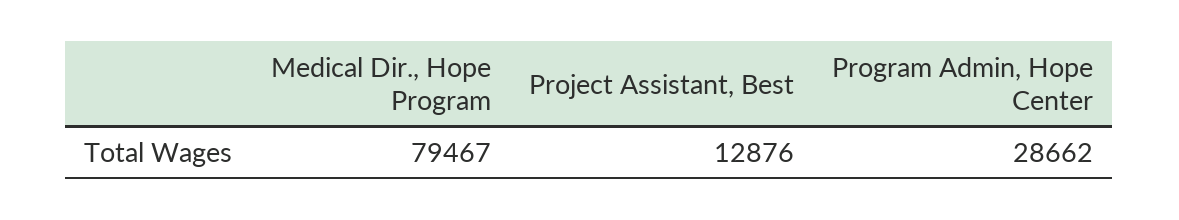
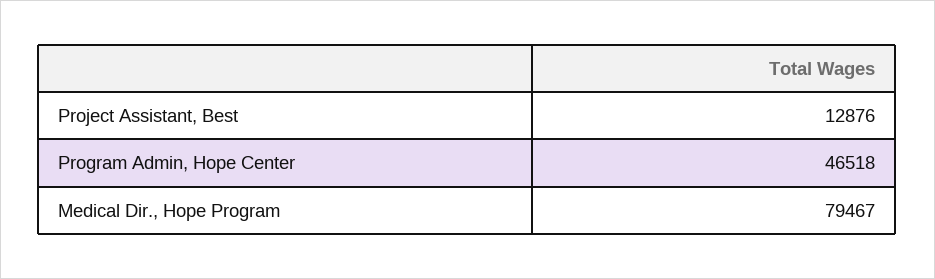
  {
    "Medical Dir., Hope Program": 79467,
    "Project Assistant, Best": 12876,
-   "Program Admin, Hope Center": 28662
+   "Program Admin, Hope Center": 46518
  }

